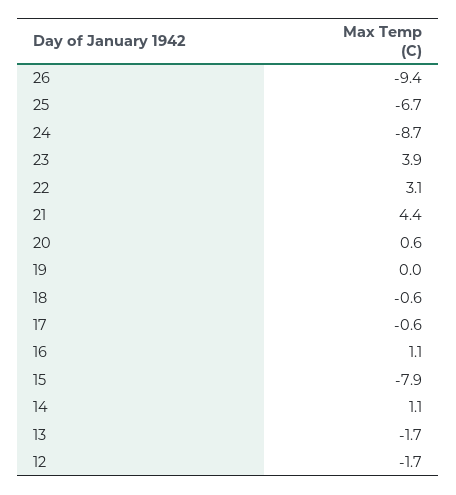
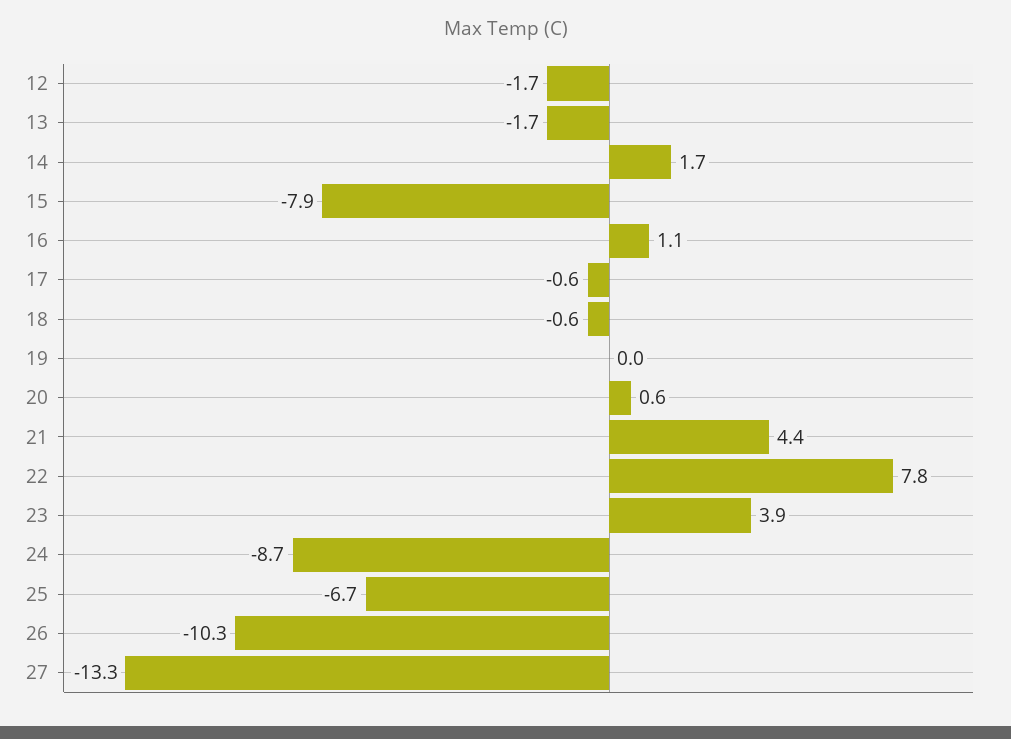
  {
-   "26": -9.4,
+   "26": -10.3,
    "25": -6.7,
    "24": -8.7,
    "23": 3.9,
-   "22": 3.1,
+   "22": 7.8,
    "21": 4.4,
    "20": 0.6,
    "19": 0,
    "18": -0.6,
    "17": -0.6,
    "16": 1.1,
    "15": -7.9,
-   "14": 1.1,
+   "14": 1.7,
    "13": -1.7,
-   "12": -1.7
+   "12": -1.7,
+   "27": -13.3
  }

